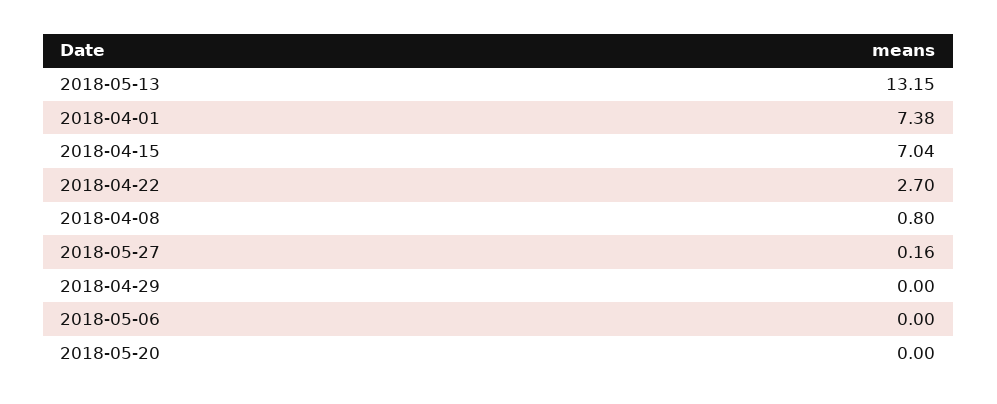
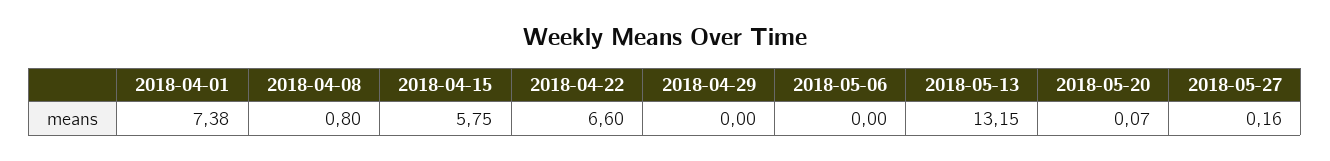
  {
    "2018-05-13": 13.15,
    "2018-04-01": 7.38,
-   "2018-04-15": 7.04,
+   "2018-04-15": 5.75,
-   "2018-04-22": 2.7,
+   "2018-04-22": 6.6,
    "2018-04-08": 0.8,
    "2018-05-27": 0.16,
    "2018-04-29": 0,
    "2018-05-06": 0,
-   "2018-05-20": 0
+   "2018-05-20": 0.07
  }

